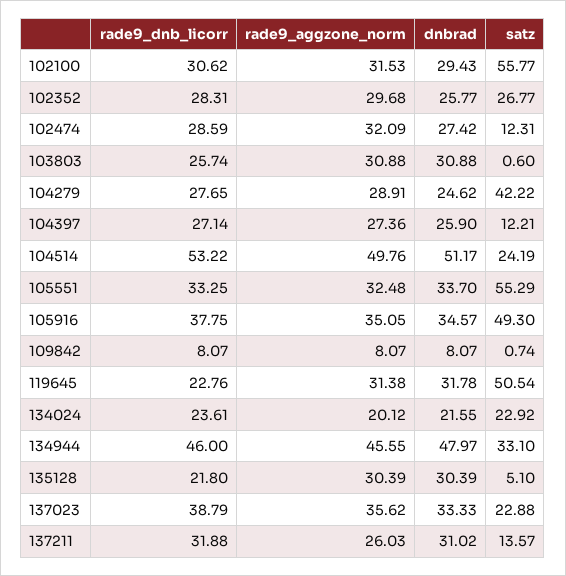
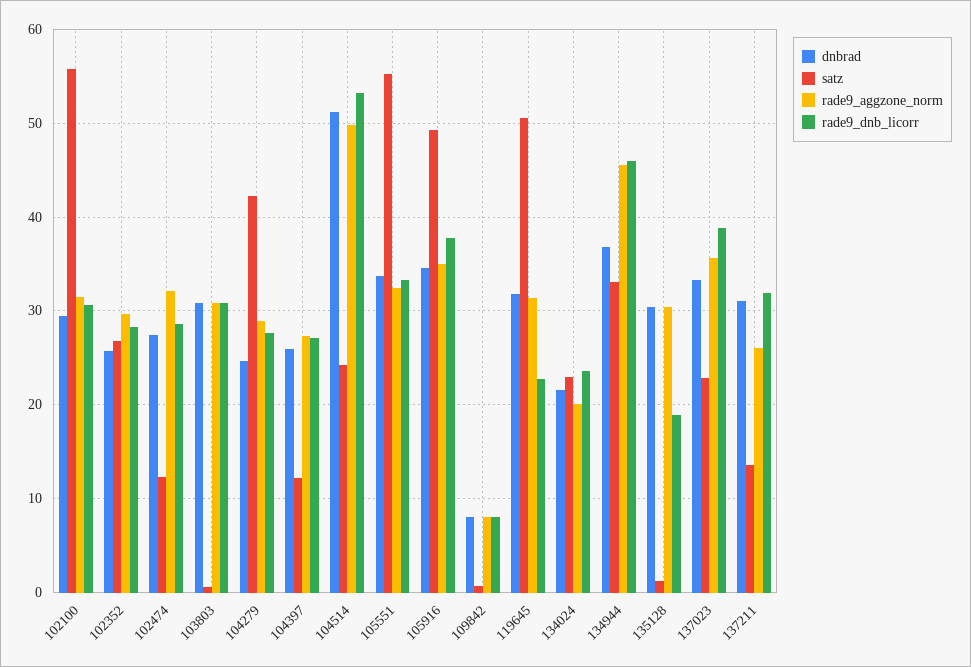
  {
    "rade9_dnb_licorr": {
      "102100": 30.62,
      "102352": 28.31,
      "102474": 28.59,
-     "103803": 25.74,
+     "103803": 31,
      "104279": 27.65,
      "104397": 27.14,
      "104514": 53.22,
      "105551": 33.25,
      "105916": 37.75,
      "109842": 8.07,
      "119645": 22.76,
      "134024": 23.61,
      "134944": 46,
-     "135128": 21.8,
+     "135128": 19,
      "137023": 38.79,
      "137211": 31.88
    },
    "rade9_aggzone_norm": {
      "102100": 31.53,
      "102352": 29.68,
      "102474": 32.09,
      "103803": 30.88,
      "104279": 28.91,
      "104397": 27.36,
      "104514": 49.76,
      "105551": 32.48,
      "105916": 35.05,
      "109842": 8.07,
      "119645": 31.38,
      "134024": 20.12,
      "134944": 45.55,
      "135128": 30.39,
      "137023": 35.62,
      "137211": 26.03
    },
    "dnbrad": {
      "102100": 29.43,
      "102352": 25.77,
      "102474": 27.42,
      "103803": 30.88,
      "104279": 24.62,
      "104397": 25.9,
      "104514": 51.17,
      "105551": 33.7,
      "105916": 34.57,
      "109842": 8.07,
      "119645": 31.78,
      "134024": 21.55,
-     "134944": 47.97,
+     "134944": 37,
      "135128": 30.39,
      "137023": 33.33,
      "137211": 31.02
    },
    "satz": {
      "102100": 55.77,
      "102352": 26.77,
      "102474": 12.31,
      "103803": 0.6,
      "104279": 42.22,
      "104397": 12.21,
      "104514": 24.19,
      "105551": 55.29,
      "105916": 49.3,
      "109842": 0.74,
      "119645": 50.54,
      "134024": 22.92,
      "134944": 33.1,
-     "135128": 5.1,
+     "135128": 1,
      "137023": 22.88,
      "137211": 13.57
    }
  }

